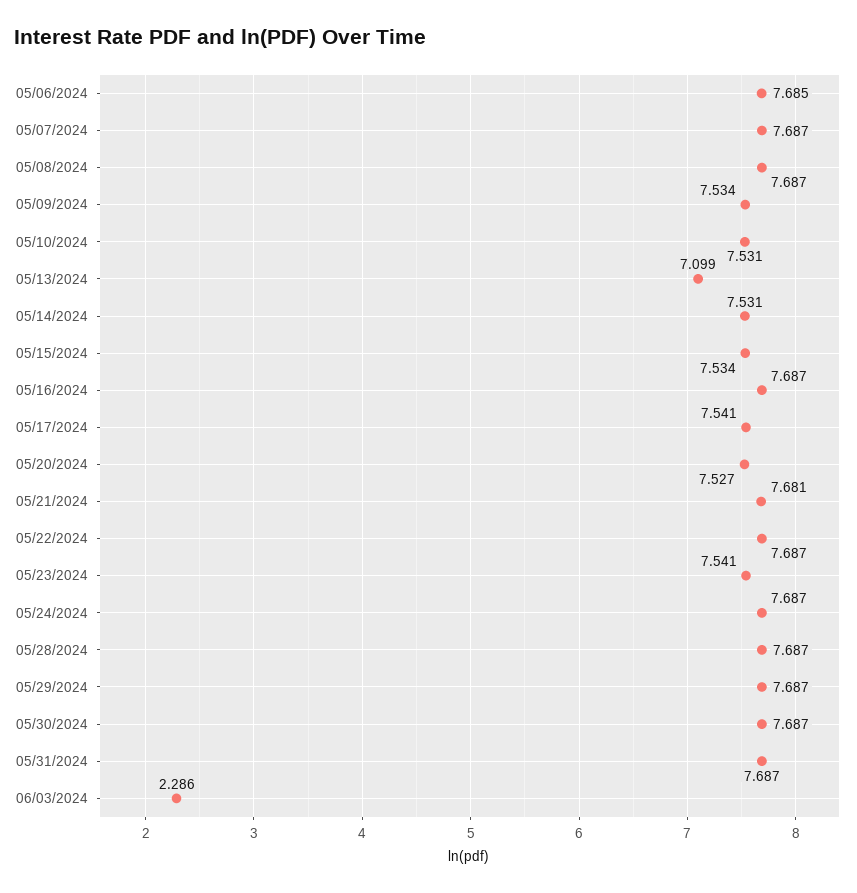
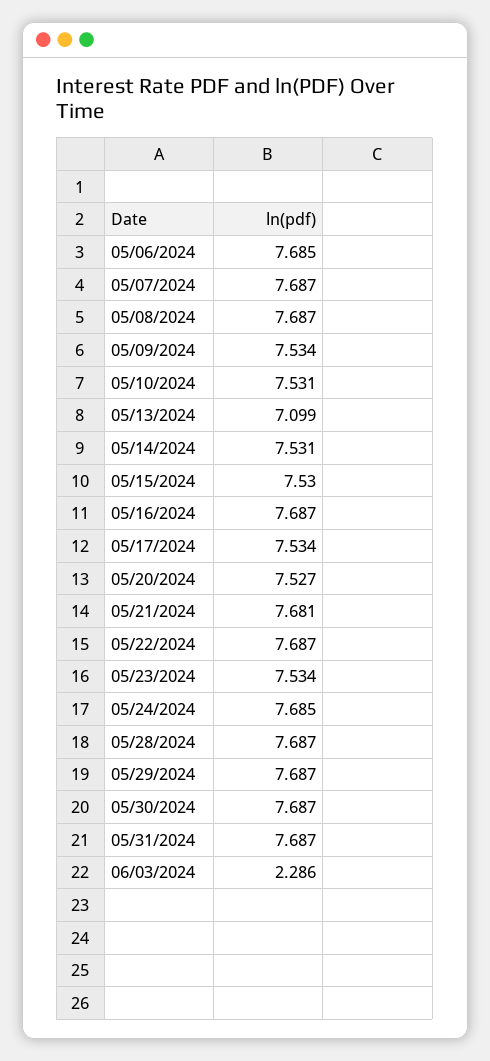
  {
    "05/06/2024": 7.685,
    "05/07/2024": 7.687,
    "05/08/2024": 7.687,
    "05/09/2024": 7.534,
    "05/10/2024": 7.531,
    "05/13/2024": 7.099,
    "05/14/2024": 7.531,
-   "05/15/2024": 7.534,
+   "05/15/2024": 7.53,
    "05/16/2024": 7.687,
-   "05/17/2024": 7.541,
+   "05/17/2024": 7.534,
    "05/20/2024": 7.527,
    "05/21/2024": 7.681,
    "05/22/2024": 7.687,
-   "05/23/2024": 7.541,
+   "05/23/2024": 7.534,
-   "05/24/2024": 7.687,
+   "05/24/2024": 7.685,
    "05/28/2024": 7.687,
    "05/29/2024": 7.687,
    "05/30/2024": 7.687,
    "05/31/2024": 7.687,
    "06/03/2024": 2.286
  }

